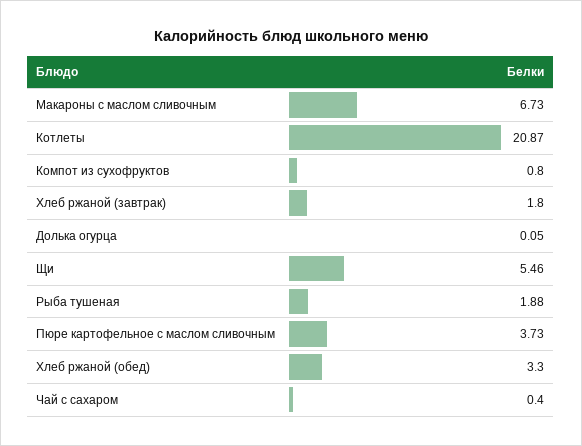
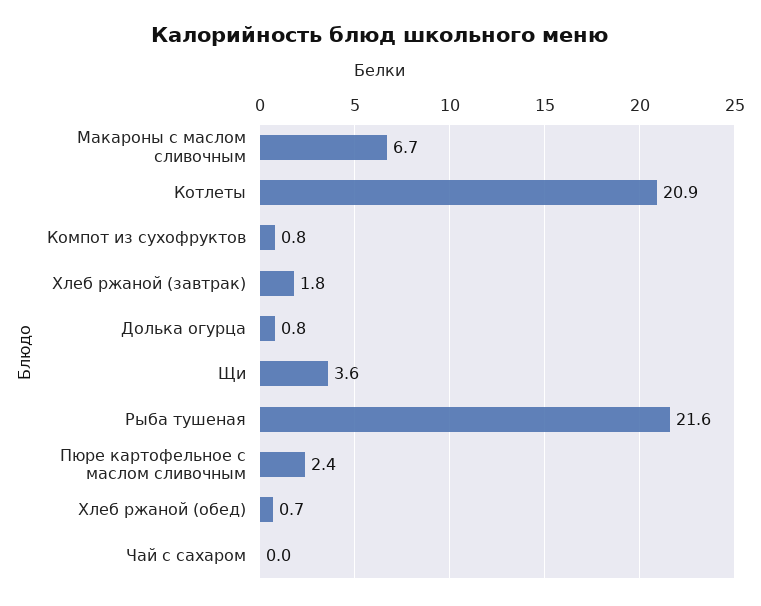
  {
    "Макароны с маслом сливочным": 6.73,
    "Котлеты": 20.87,
    "Компот из сухофруктов": 0.8,
    "Хлеб ржаной (завтрак)": 1.8,
-   "Долька огурца": 0.05,
+   "Долька огурца": 0.8,
-   "Щи": 5.46,
+   "Щи": 3.6,
-   "Рыба тушеная": 1.88,
+   "Рыба тушеная": 21.6,
-   "Пюре картофельное с маслом сливочным": 3.73,
+   "Пюре картофельное с маслом сливочным": 2.4,
-   "Хлеб ржаной (обед)": 3.3,
+   "Хлеб ржаной (обед)": 0.7,
-   "Чай с сахаром": 0.4
+   "Чай с сахаром": 0
  }

